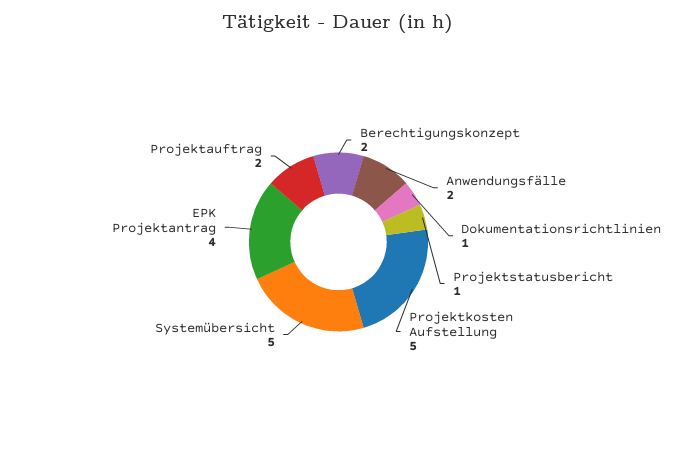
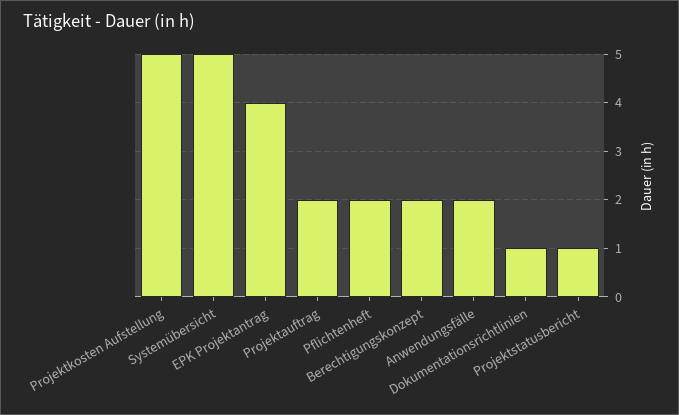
  {
    "Berechtigungskonzept": 2,
    "Anwendungsfälle": 2,
    "Dokumentationsrichtlinien": 1,
    "Projektstatusbericht": 1,
    "Projektkosten Aufstellung": 5,
    "Systemübersicht": 5,
    "EPK Projektantrag": 4,
-   "Projektauftrag": 2
+   "Projektauftrag": 2,
+   "Pflichtenheft": 2
  }

